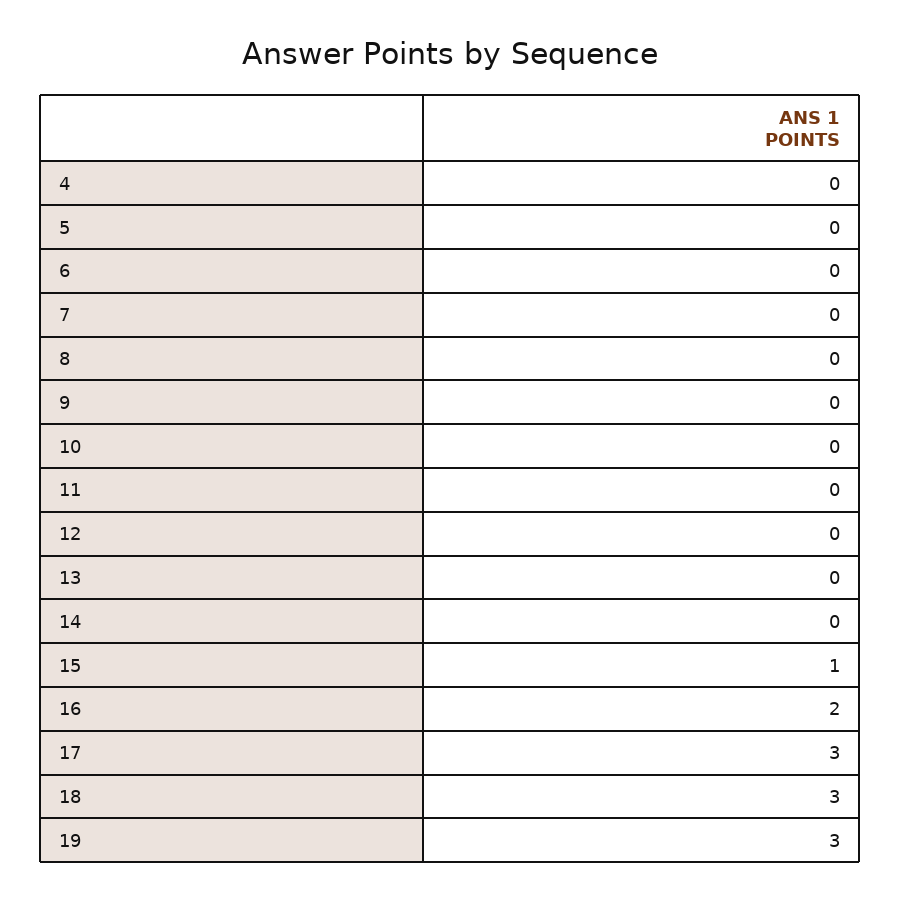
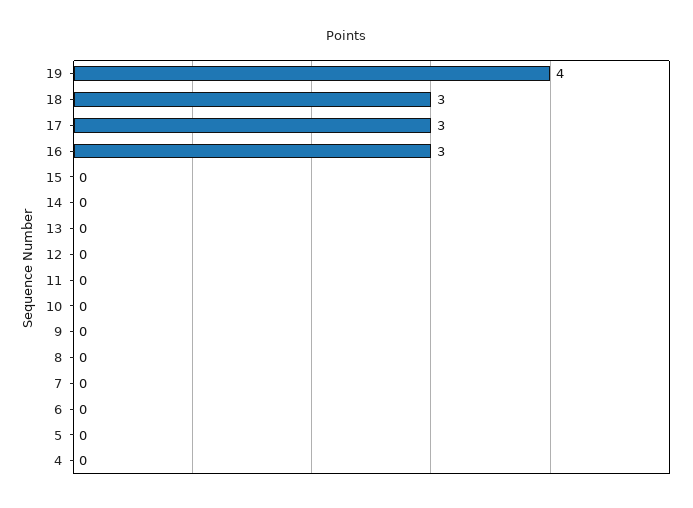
  {
    "4": 0,
    "5": 0,
    "6": 0,
    "7": 0,
    "8": 0,
    "9": 0,
    "10": 0,
    "11": 0,
    "12": 0,
    "13": 0,
    "14": 0,
-   "15": 1,
+   "15": 0,
-   "16": 2,
+   "16": 3,
    "17": 3,
    "18": 3,
-   "19": 3
+   "19": 4
  }

